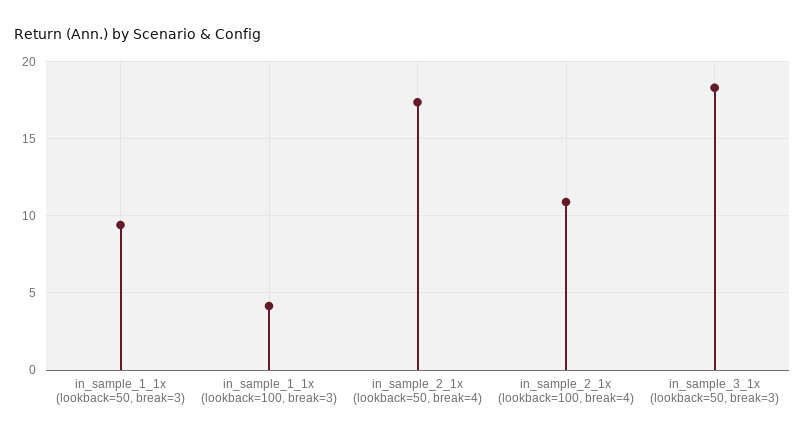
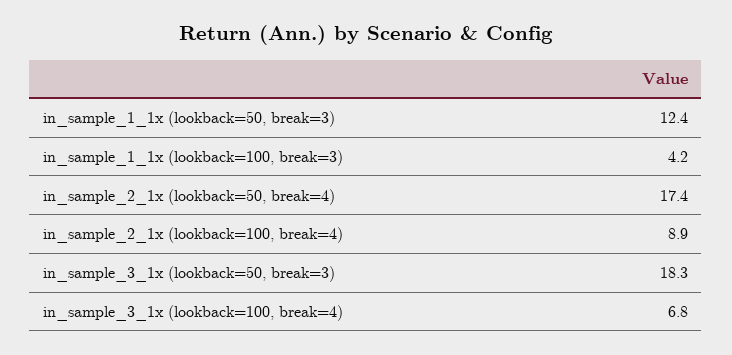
  {
-   "in_sample_1_1x (lookback=50, break=3)": 9.5,
+   "in_sample_1_1x (lookback=50, break=3)": 12.4,
    "in_sample_1_1x (lookback=100, break=3)": 4.2,
    "in_sample_2_1x (lookback=50, break=4)": 17.4,
-   "in_sample_2_1x (lookback=100, break=4)": 11,
+   "in_sample_2_1x (lookback=100, break=4)": 8.9,
-   "in_sample_3_1x (lookback=50, break=3)": 18.3
+   "in_sample_3_1x (lookback=50, break=3)": 18.3,
+   "in_sample_3_1x (lookback=100, break=4)": 6.8
  }

